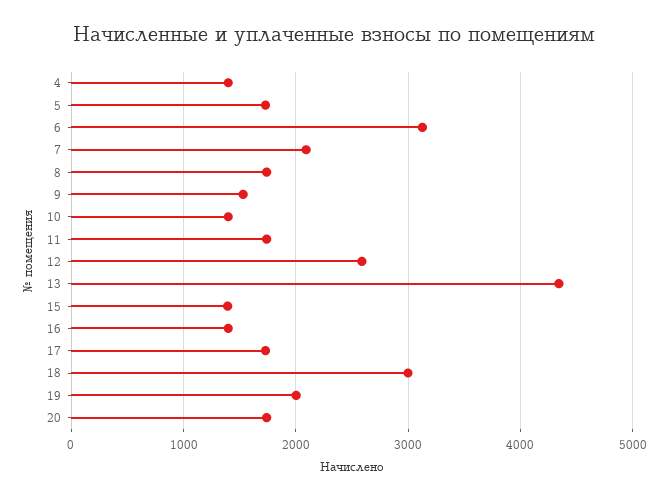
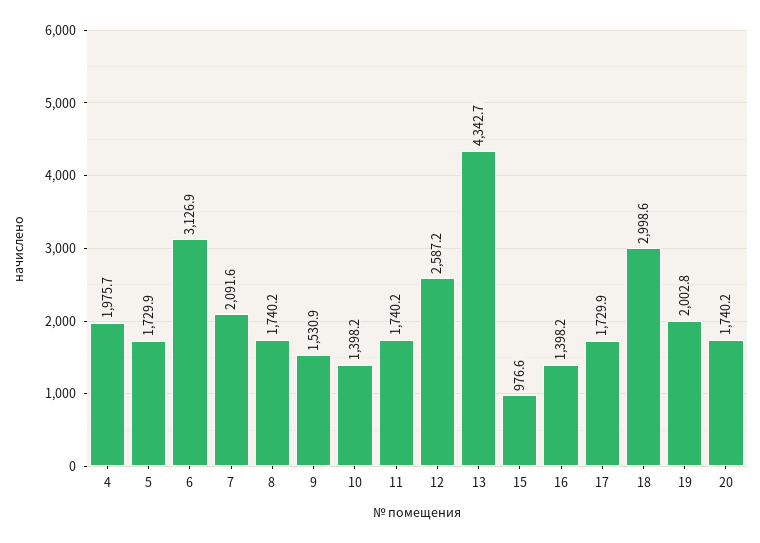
  {
-   "4": 1400,
+   "4": 1975.7,
    "5": 1729.9,
    "6": 3126.9,
    "7": 2091.6,
    "8": 1740.2,
    "9": 1530.9,
    "10": 1398.2,
    "11": 1740.2,
    "12": 2587.2,
    "13": 4342.7,
-   "15": 1400,
+   "15": 976.6,
    "16": 1398.2,
    "17": 1729.9,
    "18": 2998.6,
    "19": 2002.8,
    "20": 1740.2
  }

